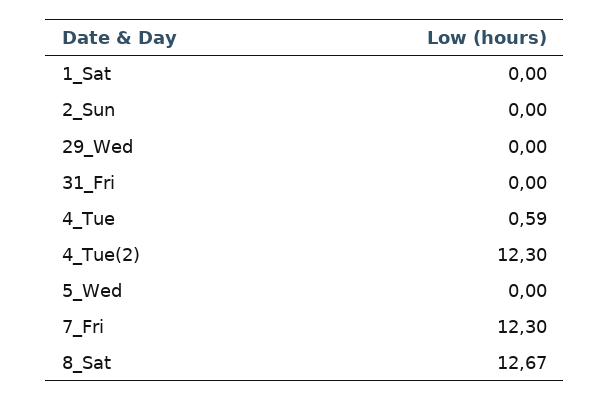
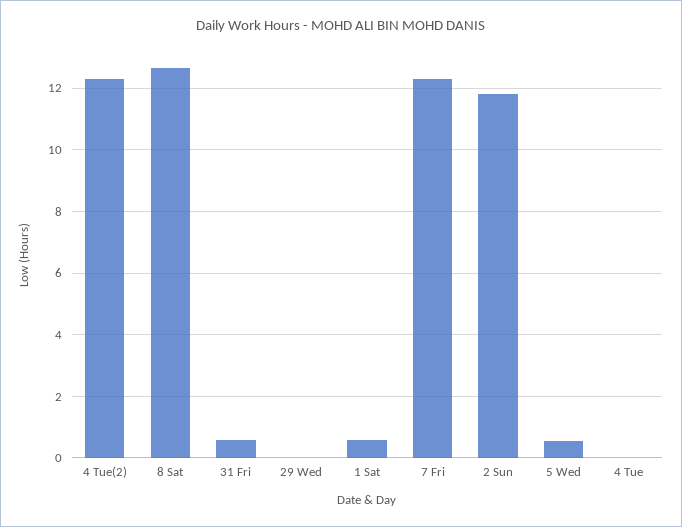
  {
-   "1_Sat": 0,
+   "1_Sat": 0.6,
-   "2_Sun": 0,
+   "2_Sun": 11.8,
    "29_Wed": 0,
-   "31_Fri": 0,
+   "31_Fri": 0.6,
-   "4_Tue": 0.59,
+   "4_Tue": 0,
    "4_Tue(2)": 12.3,
-   "5_Wed": 0,
+   "5_Wed": 0.6,
    "7_Fri": 12.3,
    "8_Sat": 12.67
  }

